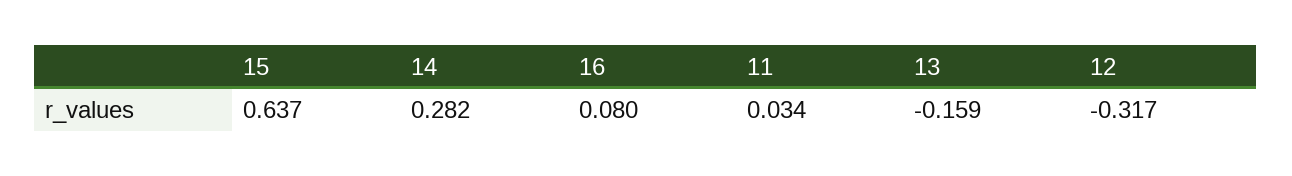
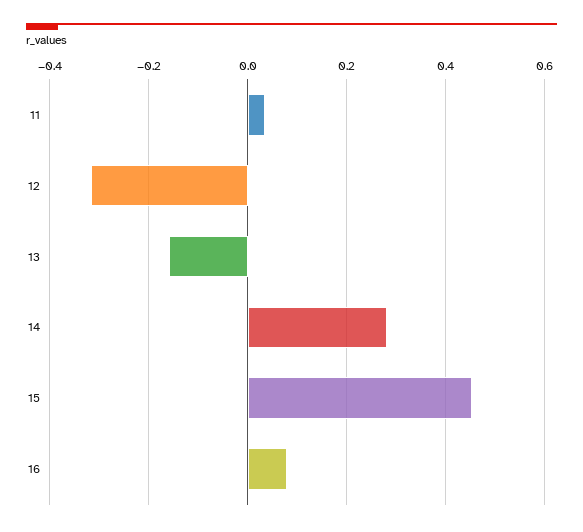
  {
-   "15": 0.637,
+   "15": 0.46,
    "14": 0.282,
    "16": 0.08,
    "11": 0.034,
    "13": -0.159,
    "12": -0.317
  }

